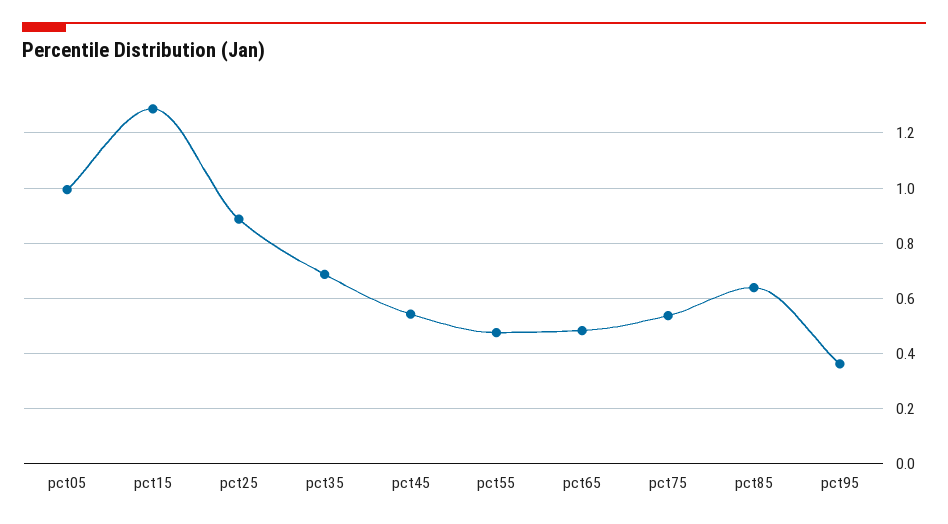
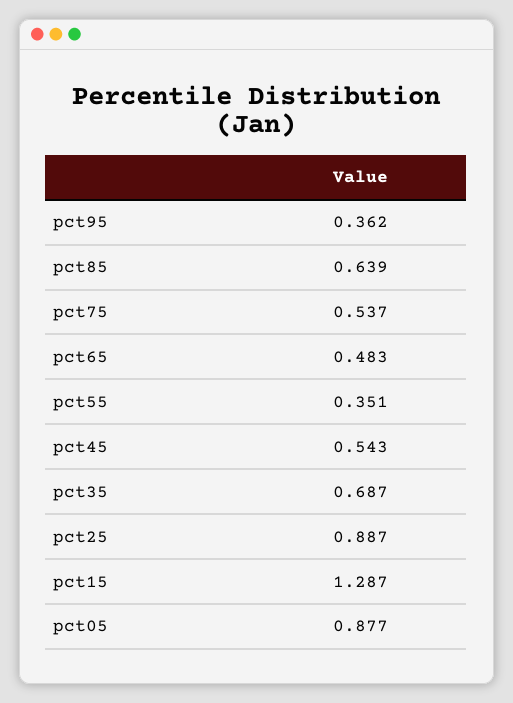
  {
-   "pct05": 1,
+   "pct05": 0.877,
    "pct15": 1.287,
    "pct25": 0.887,
    "pct35": 0.687,
    "pct45": 0.543,
-   "pct55": 0.475,
+   "pct55": 0.351,
    "pct65": 0.483,
    "pct75": 0.537,
    "pct85": 0.639,
    "pct95": 0.362
  }

